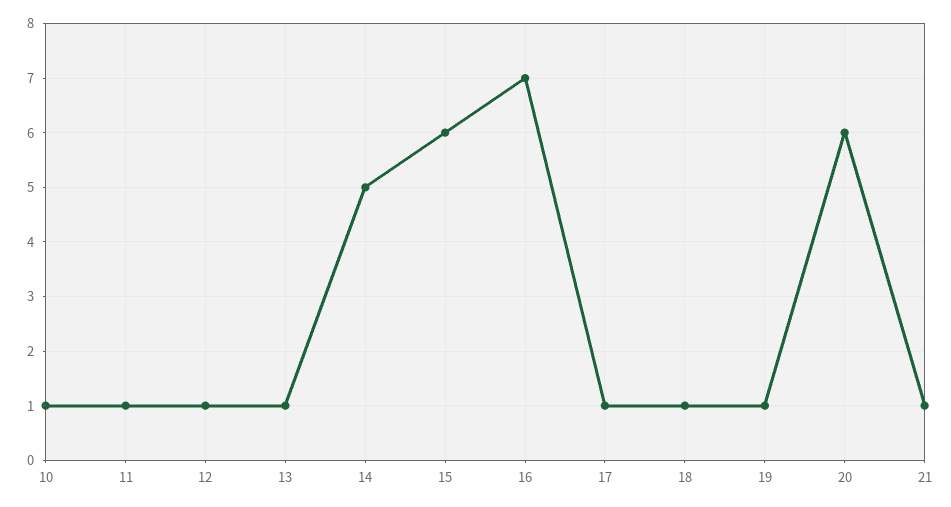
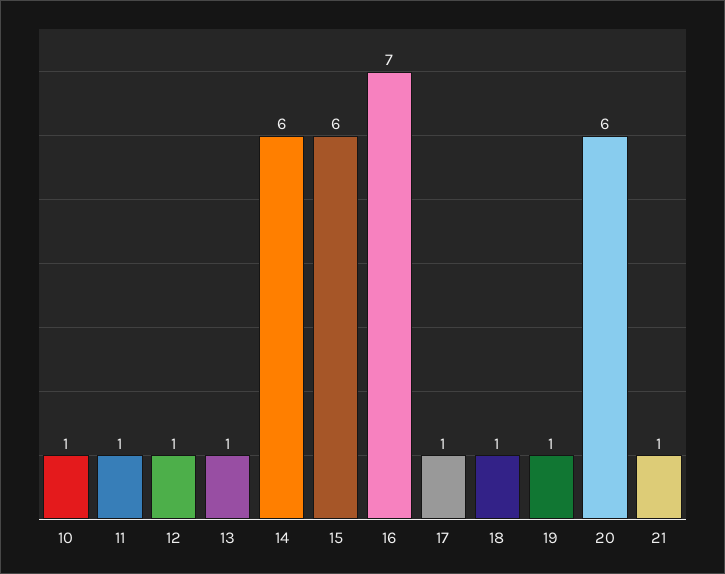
  {
    "10": 1,
    "11": 1,
    "12": 1,
    "13": 1,
-   "14": 5,
+   "14": 6,
    "15": 6,
    "16": 7,
    "17": 1,
    "18": 1,
    "19": 1,
    "20": 6,
    "21": 1
  }

